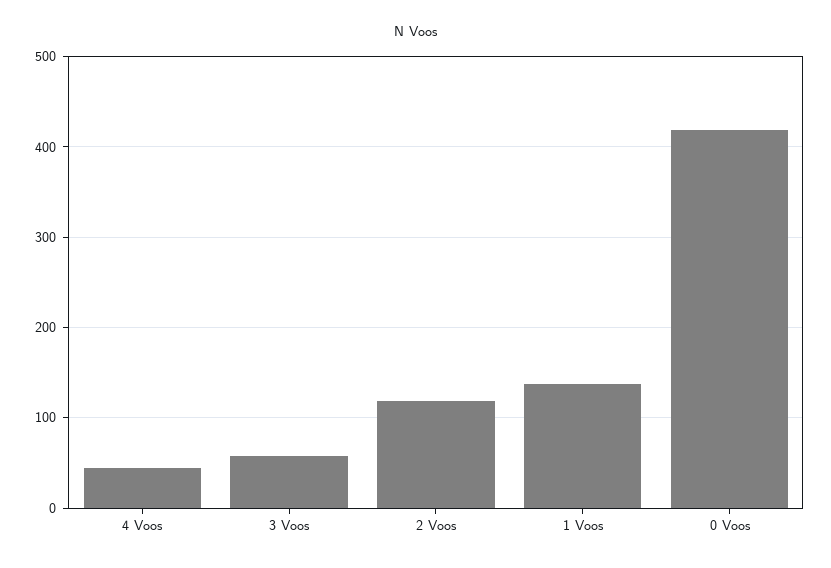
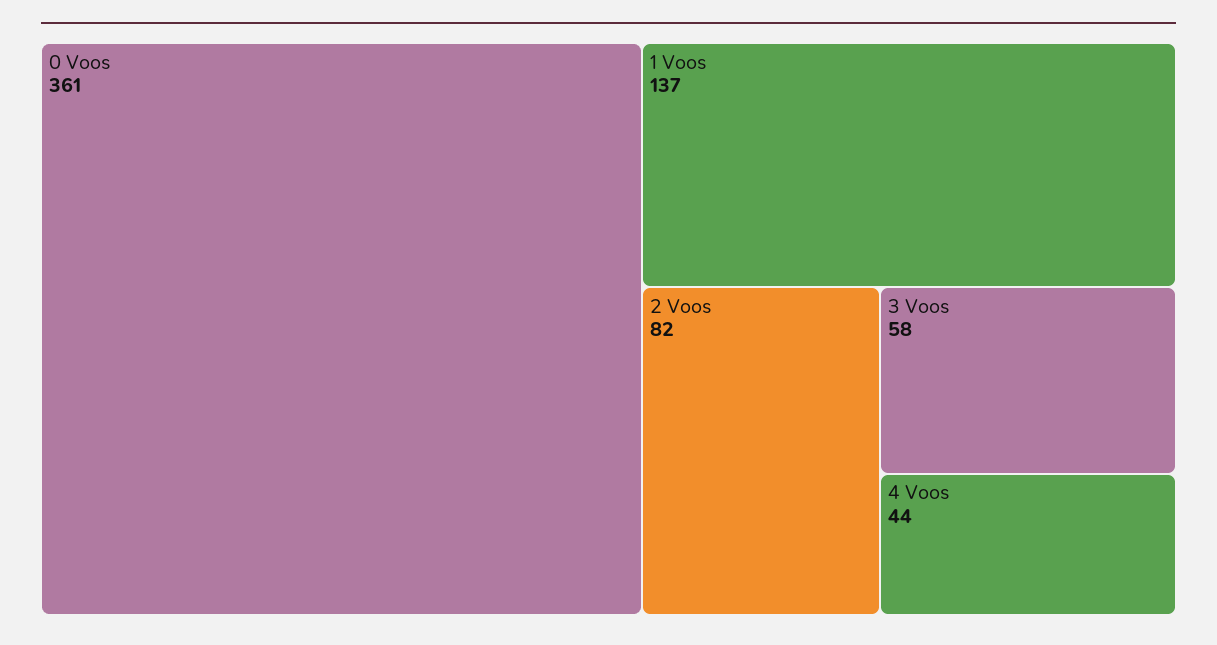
  {
    "4 Voos": 44,
    "3 Voos": 58,
-   "2 Voos": 120,
+   "2 Voos": 82,
    "1 Voos": 137,
-   "0 Voos": 420
+   "0 Voos": 361
  }

